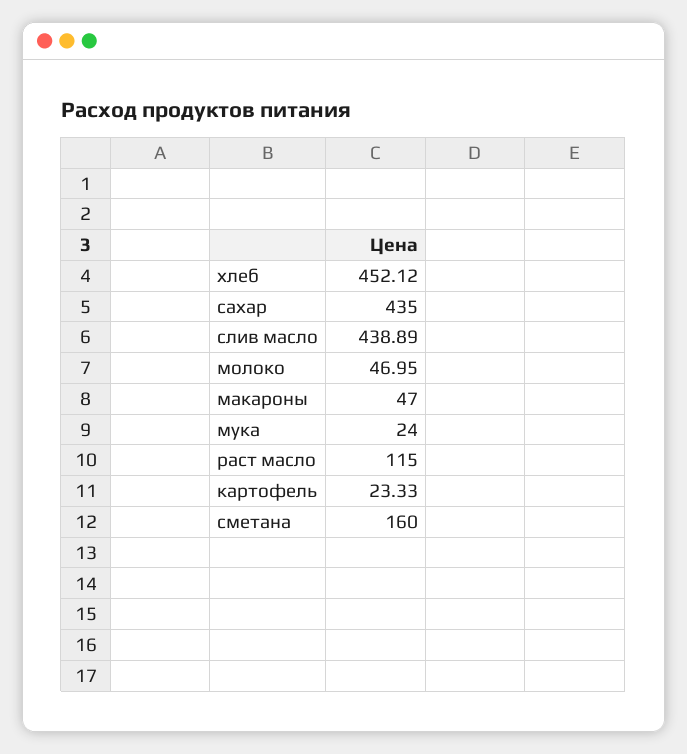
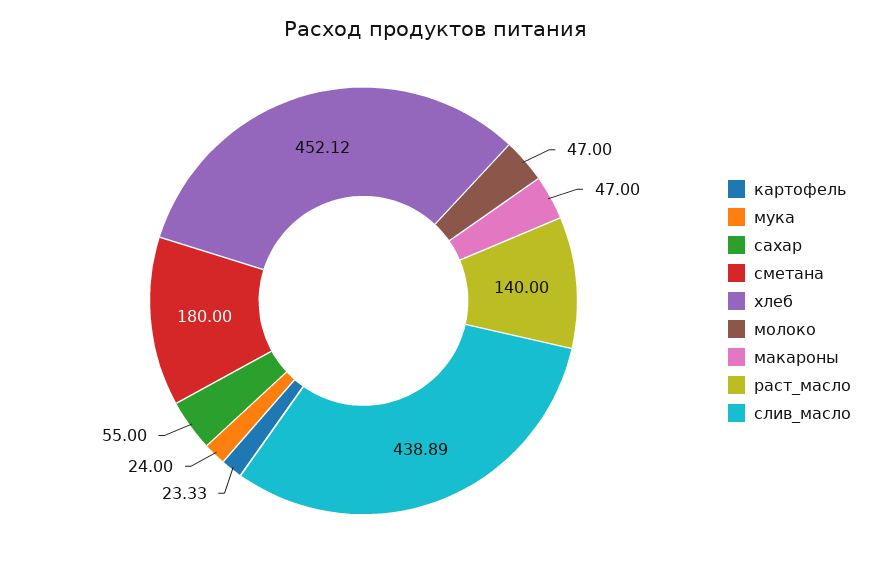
  {
    "хлеб": 452.12,
-   "сахар": 435,
+   "сахар": 55,
    "слив масло": 438.89,
-   "молоко": 46.95,
+   "молоко": 47,
    "макароны": 47,
    "мука": 24,
-   "раст масло": 115,
+   "раст масло": 140,
    "картофель": 23.33,
-   "сметана": 160
+   "сметана": 180
  }

